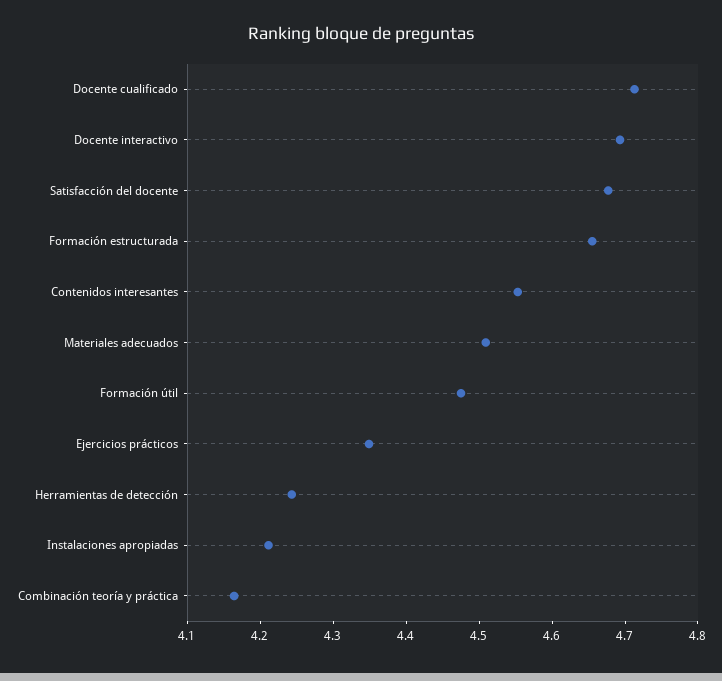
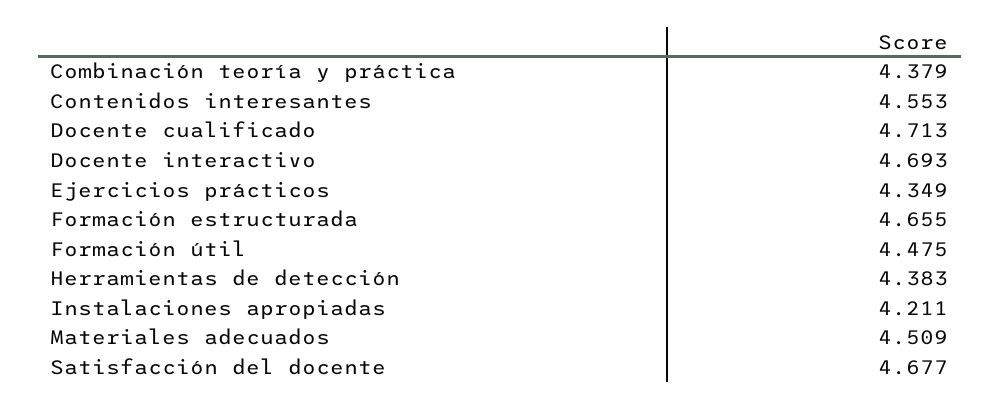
  {
    "Docente cualificado": 4.713,
    "Docente interactivo": 4.693,
    "Satisfacción del docente": 4.677,
    "Formación estructurada": 4.655,
    "Contenidos interesantes": 4.553,
    "Materiales adecuados": 4.509,
    "Formación útil": 4.475,
    "Ejercicios prácticos": 4.349,
-   "Herramientas de detección": 4.24,
+   "Herramientas de detección": 4.383,
    "Instalaciones apropiadas": 4.211,
-   "Combinación teoría y práctica": 4.16
+   "Combinación teoría y práctica": 4.379
  }

